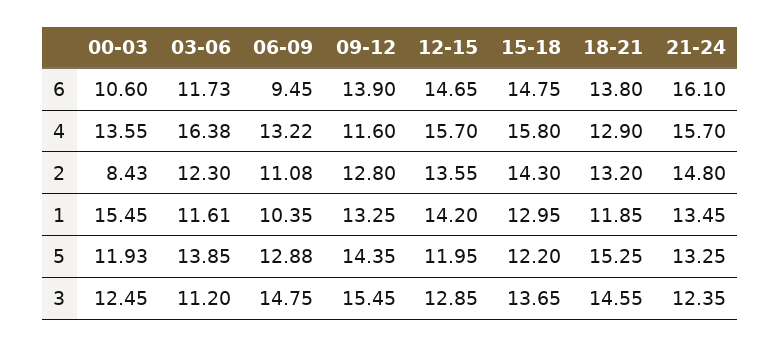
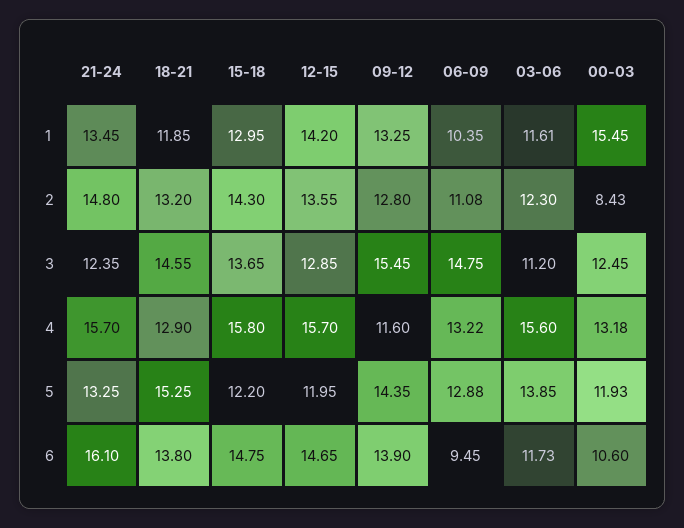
  {
    "00-03": {
      "6": 10.6,
-     "4": 13.55,
+     "4": 13.18,
      "2": 8.43,
      "1": 15.45,
      "5": 11.93,
      "3": 12.45
    },
    "03-06": {
      "6": 11.73,
-     "4": 16.38,
+     "4": 15.6,
      "2": 12.3,
      "1": 11.61,
      "5": 13.85,
      "3": 11.2
    },
    "06-09": {
      "6": 9.45,
      "4": 13.22,
      "2": 11.08,
      "1": 10.35,
      "5": 12.88,
      "3": 14.75
    },
    "09-12": {
      "6": 13.9,
      "4": 11.6,
      "2": 12.8,
      "1": 13.25,
      "5": 14.35,
      "3": 15.45
    },
    "12-15": {
      "6": 14.65,
      "4": 15.7,
      "2": 13.55,
      "1": 14.2,
      "5": 11.95,
      "3": 12.85
    },
    "15-18": {
      "6": 14.75,
      "4": 15.8,
      "2": 14.3,
      "1": 12.95,
      "5": 12.2,
      "3": 13.65
    },
    "18-21": {
      "6": 13.8,
      "4": 12.9,
      "2": 13.2,
      "1": 11.85,
      "5": 15.25,
      "3": 14.55
    },
    "21-24": {
      "6": 16.1,
      "4": 15.7,
      "2": 14.8,
      "1": 13.45,
      "5": 13.25,
      "3": 12.35
    }
  }

